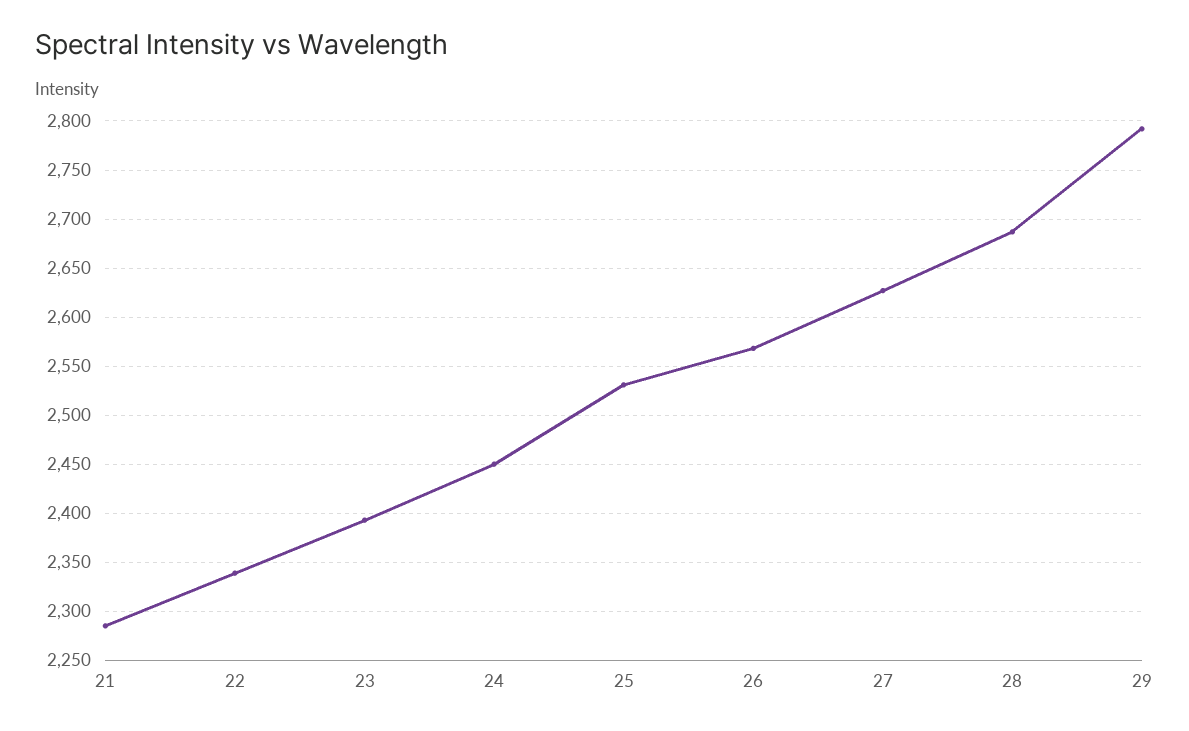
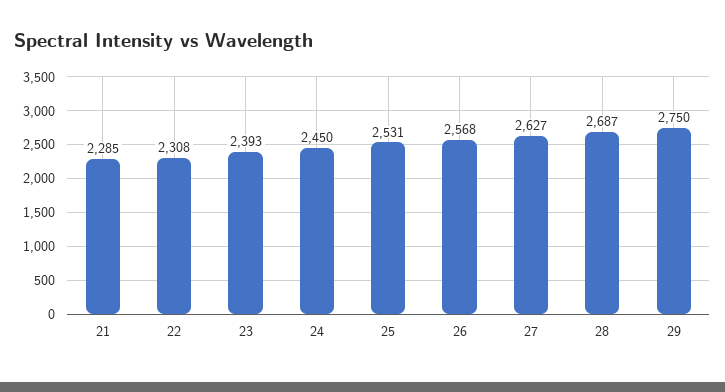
  {
    "21": 2285,
-   "22": 2340,
+   "22": 2308,
    "23": 2393,
    "24": 2450,
    "25": 2531,
    "26": 2568,
    "27": 2627,
    "28": 2687,
-   "29": 2790
+   "29": 2750
  }

